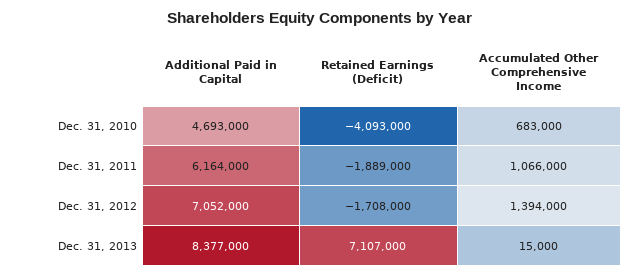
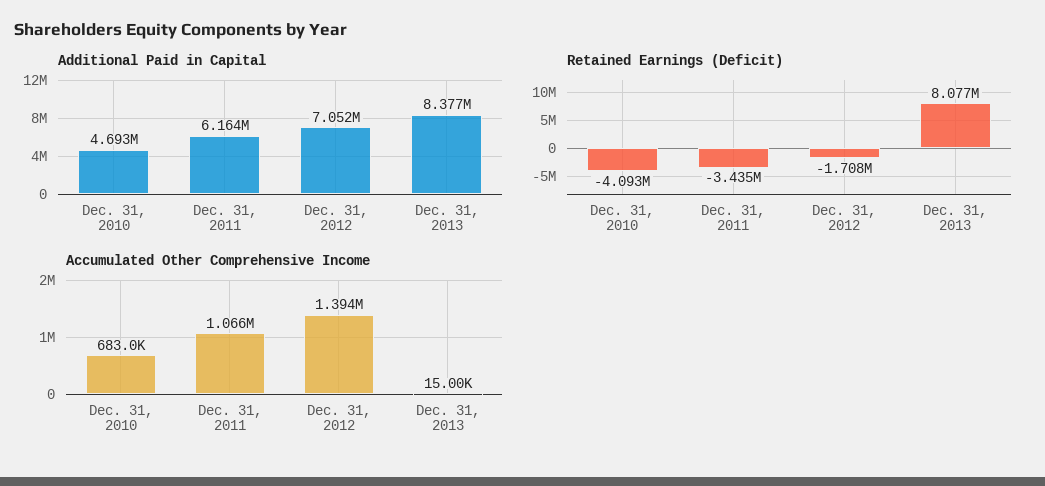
  {
    "Additional Paid in Capital": {
      "Dec. 31, 2010": 4693000,
      "Dec. 31, 2011": 6164000,
      "Dec. 31, 2012": 7052000,
      "Dec. 31, 2013": 8377000
    },
    "Retained Earnings (Deficit)": {
      "Dec. 31, 2010": -4093000,
-     "Dec. 31, 2011": -1889000,
+     "Dec. 31, 2011": -3435000,
      "Dec. 31, 2012": -1708000,
-     "Dec. 31, 2013": 7107000
+     "Dec. 31, 2013": 8077000
    },
    "Accumulated Other Comprehensive Income": {
      "Dec. 31, 2010": 683000,
      "Dec. 31, 2011": 1066000,
      "Dec. 31, 2012": 1394000,
      "Dec. 31, 2013": 15000
    }
  }

